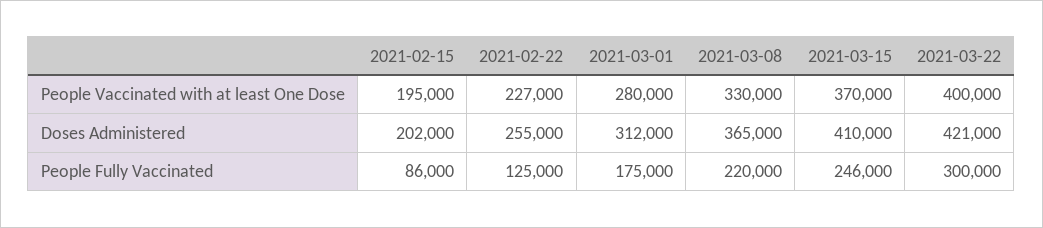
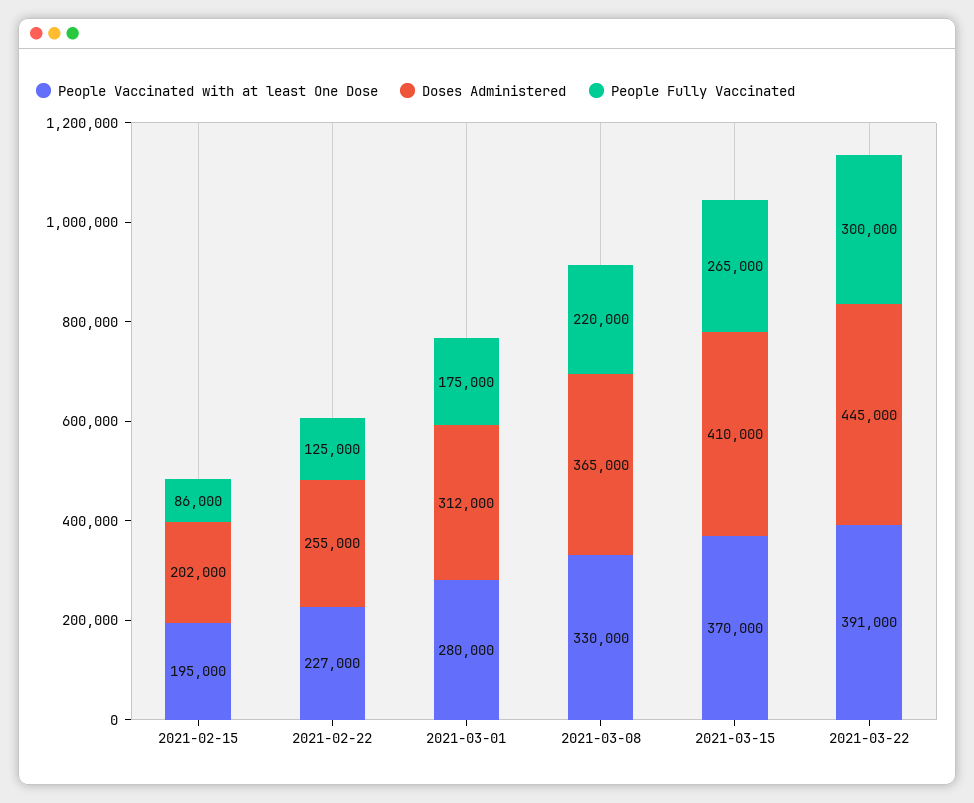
  {
    "People Vaccinated with at least One Dose": {
      "2021-02-15": 195000,
      "2021-02-22": 227000,
      "2021-03-01": 280000,
      "2021-03-08": 330000,
      "2021-03-15": 370000,
-     "2021-03-22": 400000
+     "2021-03-22": 391000
    },
    "Doses Administered": {
      "2021-02-15": 202000,
      "2021-02-22": 255000,
      "2021-03-01": 312000,
      "2021-03-08": 365000,
      "2021-03-15": 410000,
-     "2021-03-22": 421000
+     "2021-03-22": 445000
    },
    "People Fully Vaccinated": {
      "2021-02-15": 86000,
      "2021-02-22": 125000,
      "2021-03-01": 175000,
      "2021-03-08": 220000,
-     "2021-03-15": 246000,
+     "2021-03-15": 265000,
      "2021-03-22": 300000
    }
  }

